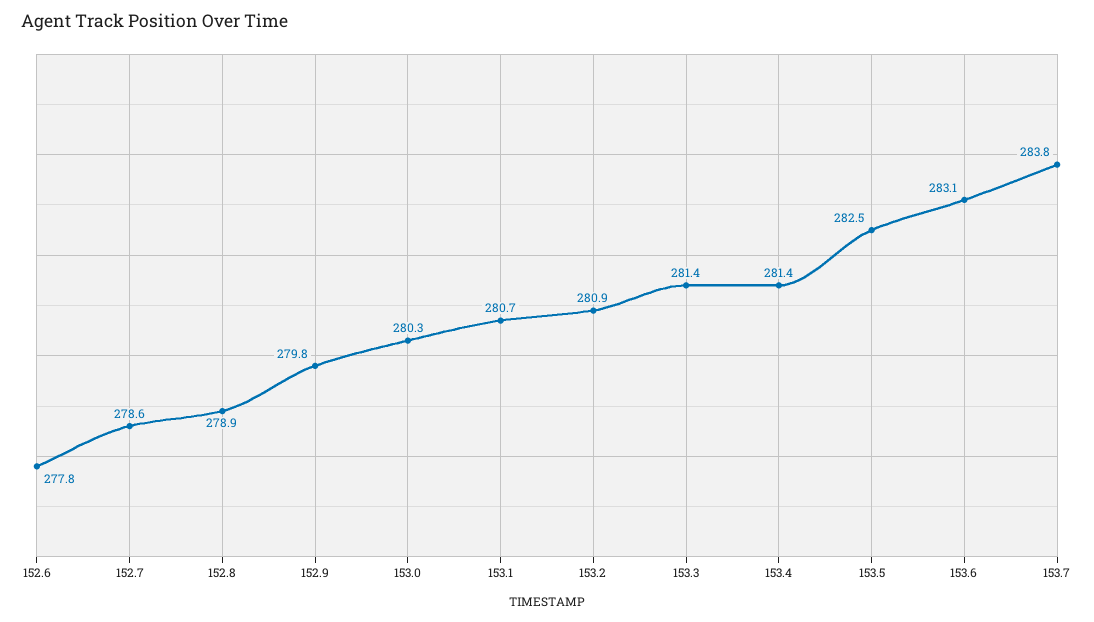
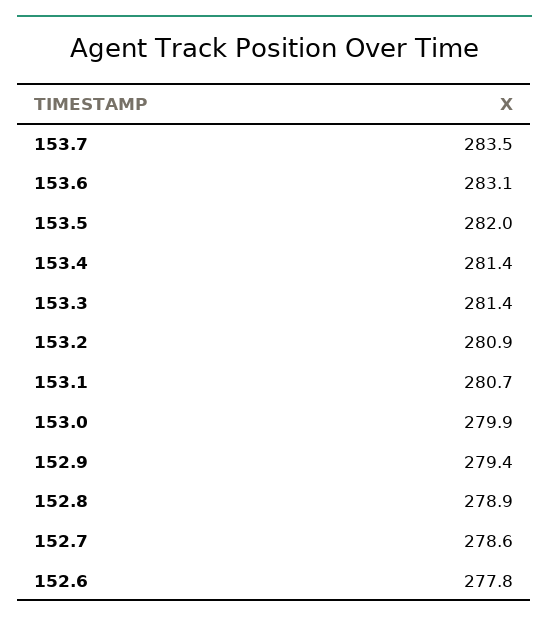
  {
    "152.6": 277.8,
    "152.7": 278.6,
    "152.8": 278.9,
-   "152.9": 279.8,
+   "152.9": 279.4,
-   "153.0": 280.3,
+   "153.0": 279.9,
    "153.1": 280.7,
    "153.2": 280.9,
    "153.3": 281.4,
    "153.4": 281.4,
-   "153.5": 282.5,
+   "153.5": 282,
    "153.6": 283.1,
-   "153.7": 283.8
+   "153.7": 283.5
  }

